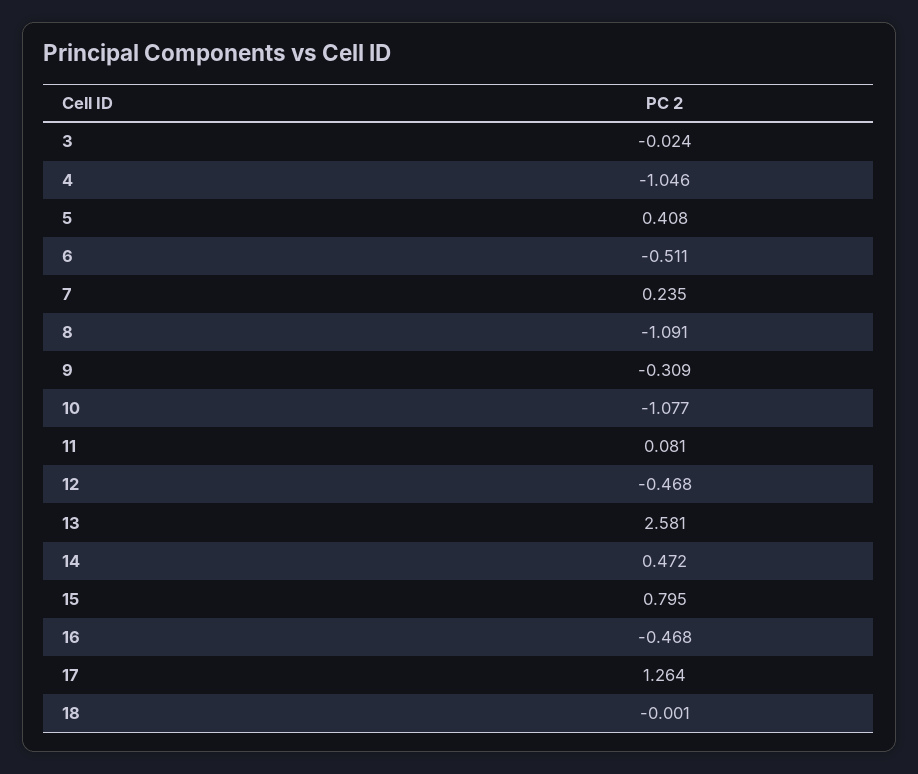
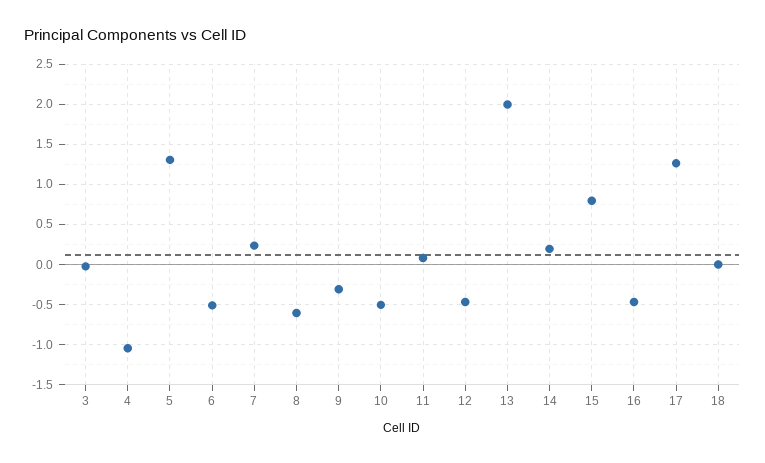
  {
    "3": -0.024,
    "4": -1.046,
-   "5": 0.408,
+   "5": 1.3,
    "6": -0.511,
    "7": 0.235,
-   "8": -1.091,
+   "8": -0.6,
    "9": -0.309,
-   "10": -1.077,
+   "10": -0.5,
    "11": 0.081,
    "12": -0.468,
-   "13": 2.581,
+   "13": 2,
-   "14": 0.472,
+   "14": 0.2,
    "15": 0.795,
    "16": -0.468,
    "17": 1.264,
    "18": -0.001
  }

